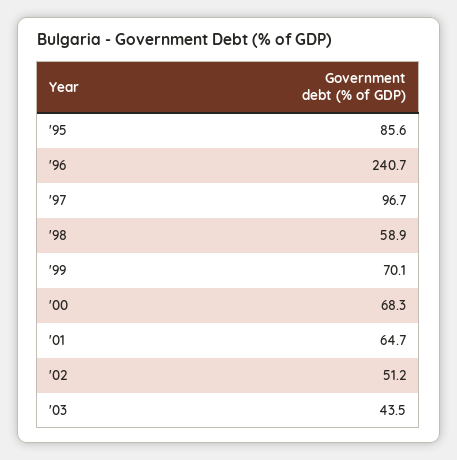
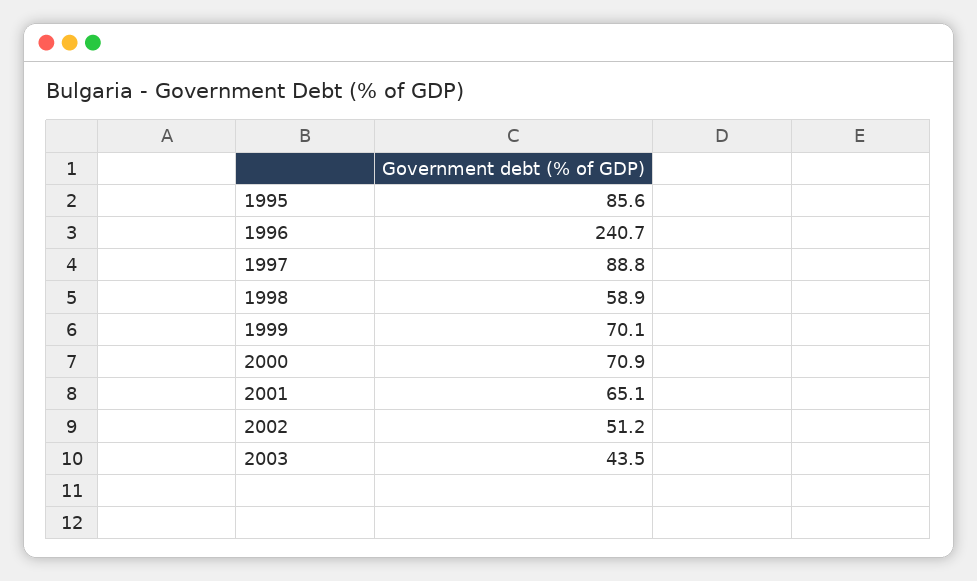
  {
    "'95": 85.6,
    "'96": 240.7,
-   "'97": 96.7,
+   "'97": 88.8,
    "'98": 58.9,
    "'99": 70.1,
-   "'00": 68.3,
+   "'00": 70.9,
-   "'01": 64.7,
+   "'01": 65.1,
    "'02": 51.2,
    "'03": 43.5
  }

